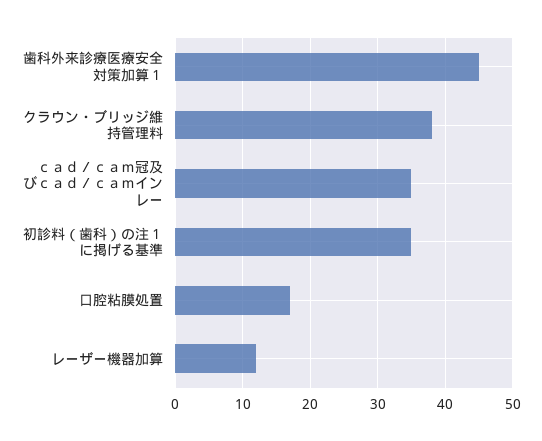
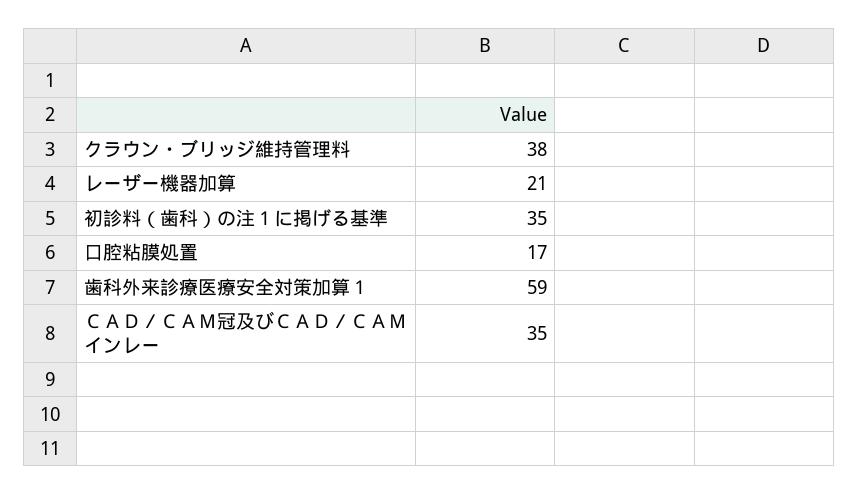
  {
-   "歯科外来診療医療安全対策加算１": 45,
+   "歯科外来診療医療安全対策加算１": 59,
    "クラウン・ブリッジ維持管理料": 38,
    "ｃａｄ／ｃａｍ冠及びｃａｄ／ｃａｍインレー": 35,
    "初診料（歯科）の注１に掲げる基準": 35,
    "口腔粘膜処置": 17,
-   "レーザー機器加算": 12
+   "レーザー機器加算": 21
  }

